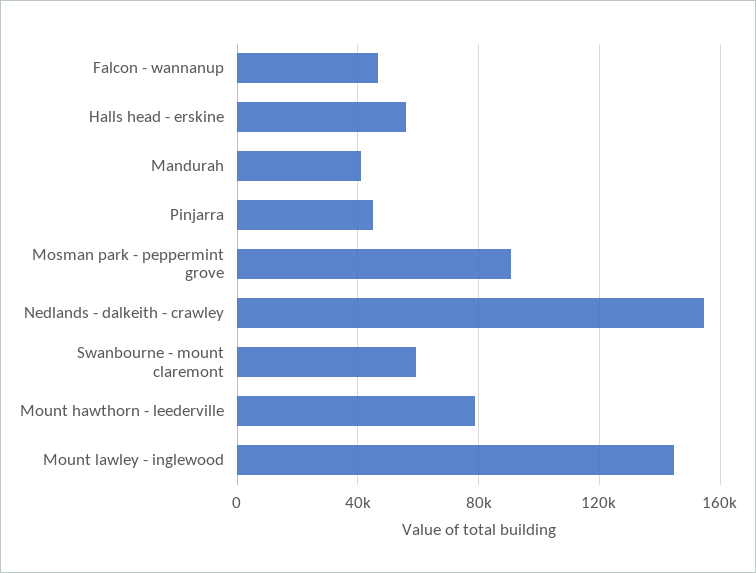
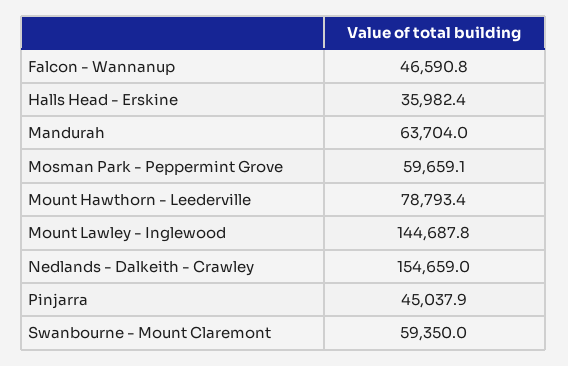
  {
    "Falcon - wannanup": 46590.8,
-   "Halls head - erskine": 55000,
+   "Halls head - erskine": 35982.4,
-   "Mandurah": 40000,
+   "Mandurah": 63704,
    "Pinjarra": 45037.9,
-   "Mosman park - peppermint grove": 90000,
+   "Mosman park - peppermint grove": 59659.1,
    "Nedlands - dalkeith - crawley": 154659,
    "Swanbourne - mount claremont": 59350,
    "Mount hawthorn - leederville": 78793.4,
    "Mount lawley - inglewood": 144687.8
  }

